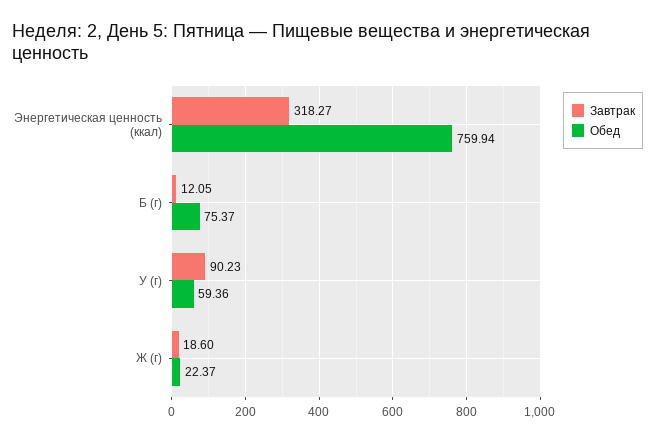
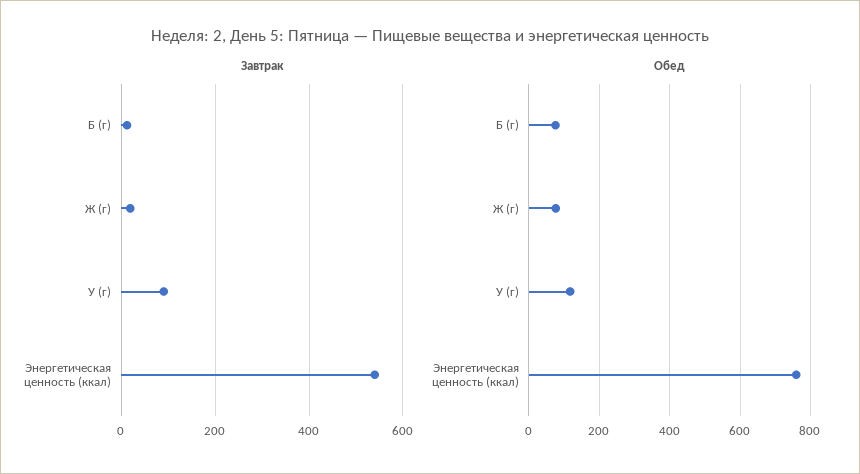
  {
    "Завтрак": {
-     "Энергетическая ценность (ккал)": 318.27,
+     "Энергетическая ценность (ккал)": 540,
      "Б (г)": 12.05,
      "У (г)": 90.23,
      "Ж (г)": 18.6
    },
    "Обед": {
      "Энергетическая ценность (ккал)": 759.94,
      "Б (г)": 75.37,
-     "У (г)": 59.36,
+     "У (г)": 120,
-     "Ж (г)": 22.37
+     "Ж (г)": 80
    }
  }

